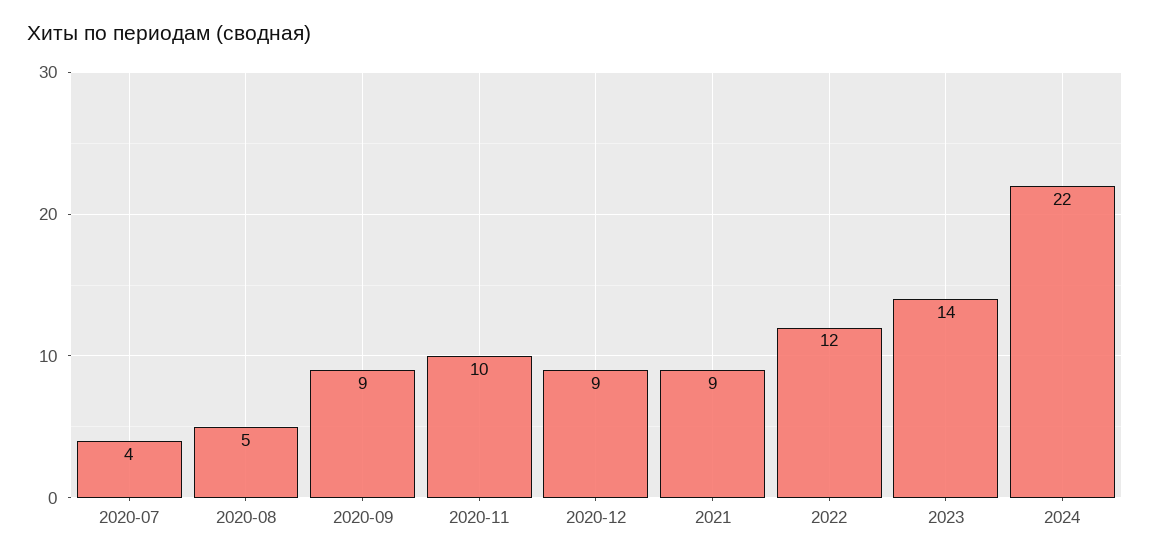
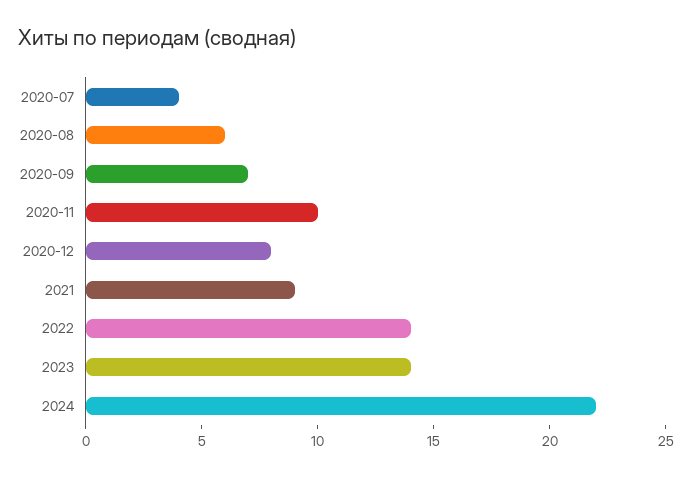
  {
    "2020-07": 4,
-   "2020-08": 5,
+   "2020-08": 6,
-   "2020-09": 9,
+   "2020-09": 7,
    "2020-11": 10,
-   "2020-12": 9,
+   "2020-12": 8,
    "2021": 9,
-   "2022": 12,
+   "2022": 14,
    "2023": 14,
    "2024": 22
  }

